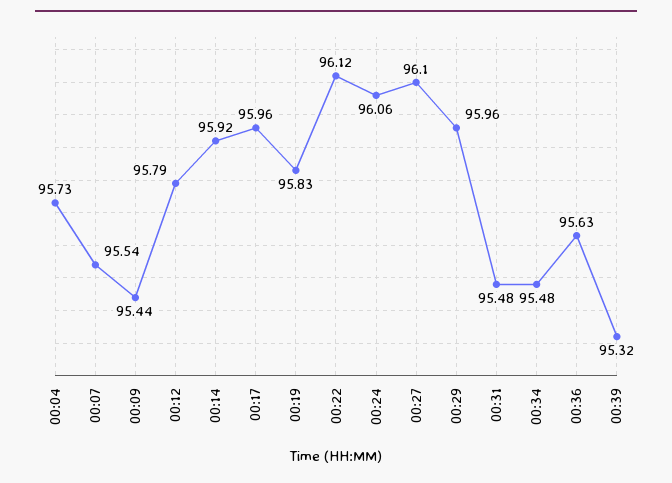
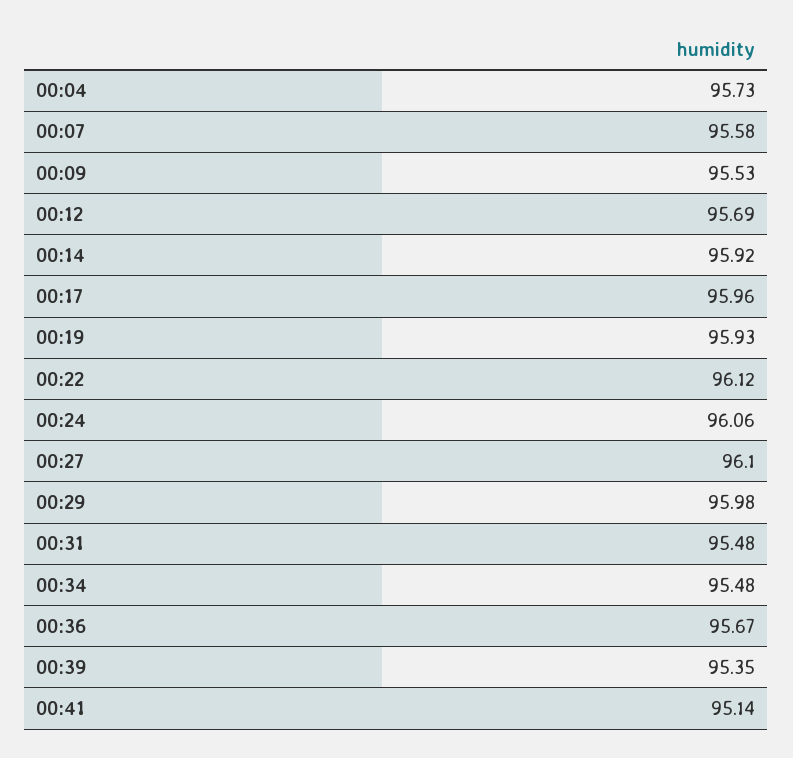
  {
    "00:04": 95.73,
-   "00:07": 95.54,
+   "00:07": 95.58,
-   "00:09": 95.44,
+   "00:09": 95.53,
-   "00:12": 95.79,
+   "00:12": 95.69,
    "00:14": 95.92,
    "00:17": 95.96,
-   "00:19": 95.83,
+   "00:19": 95.93,
    "00:22": 96.12,
    "00:24": 96.06,
    "00:27": 96.1,
-   "00:29": 95.96,
+   "00:29": 95.98,
    "00:31": 95.48,
    "00:34": 95.48,
-   "00:36": 95.63,
+   "00:36": 95.67,
-   "00:39": 95.32
+   "00:39": 95.35,
+   "00:41": 95.14
  }

